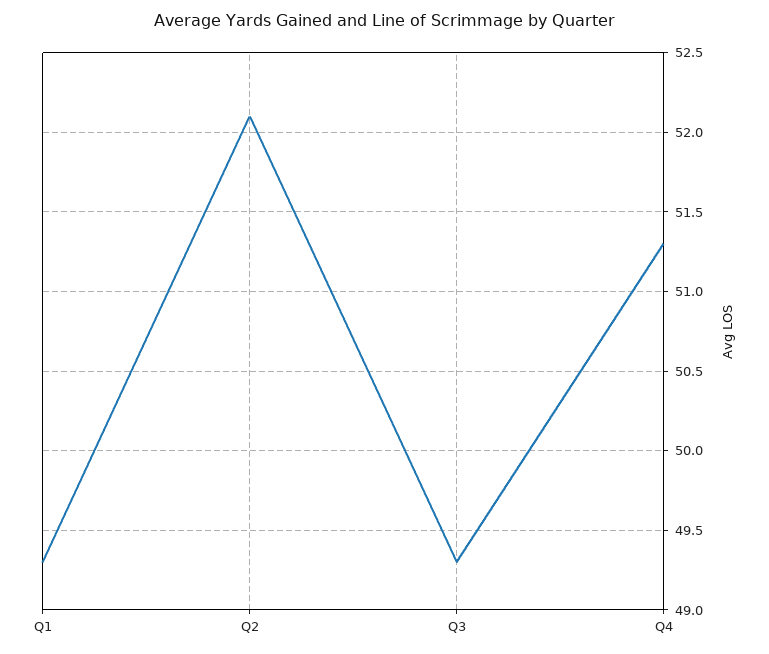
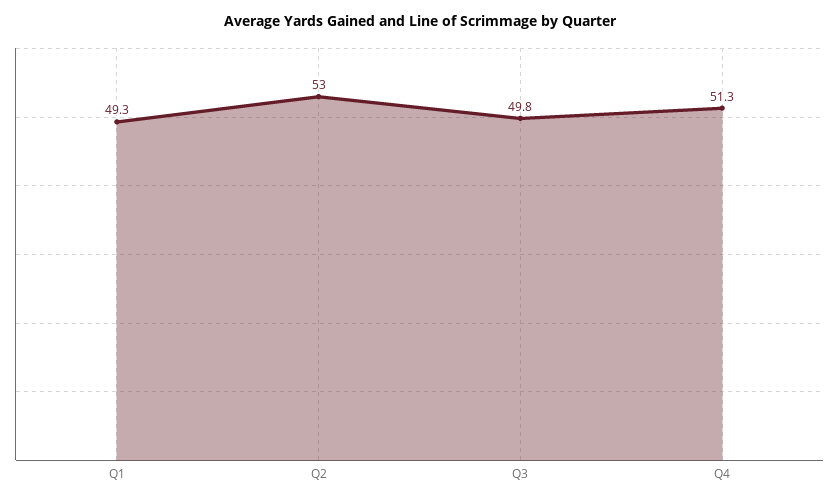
  {
    "Q1": 49.3,
-   "Q2": 52.1,
+   "Q2": 53,
-   "Q3": 49.3,
+   "Q3": 49.8,
    "Q4": 51.3
  }

